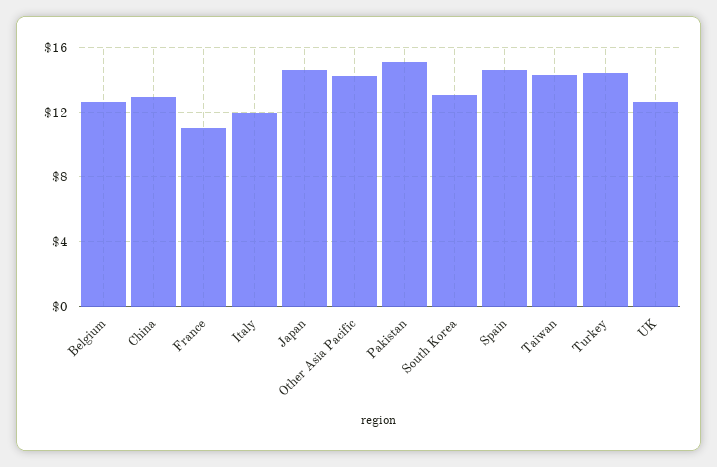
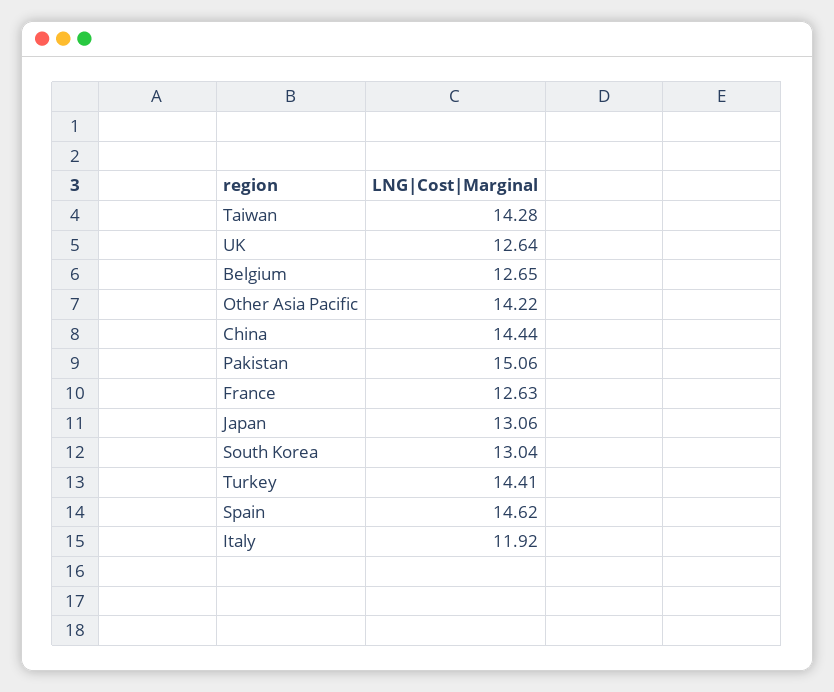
  {
    "Belgium": 12.65,
-   "China": 13,
+   "China": 14.44,
-   "France": 11,
+   "France": 12.63,
    "Italy": 11.92,
-   "Japan": 14.5,
+   "Japan": 13.06,
    "Other Asia Pacific": 14.22,
    "Pakistan": 15.06,
    "South Korea": 13.04,
    "Spain": 14.62,
    "Taiwan": 14.28,
    "Turkey": 14.41,
    "UK": 12.64
  }

